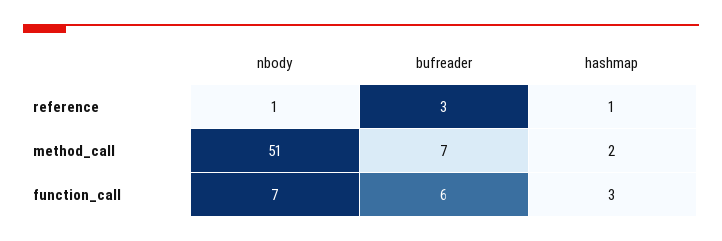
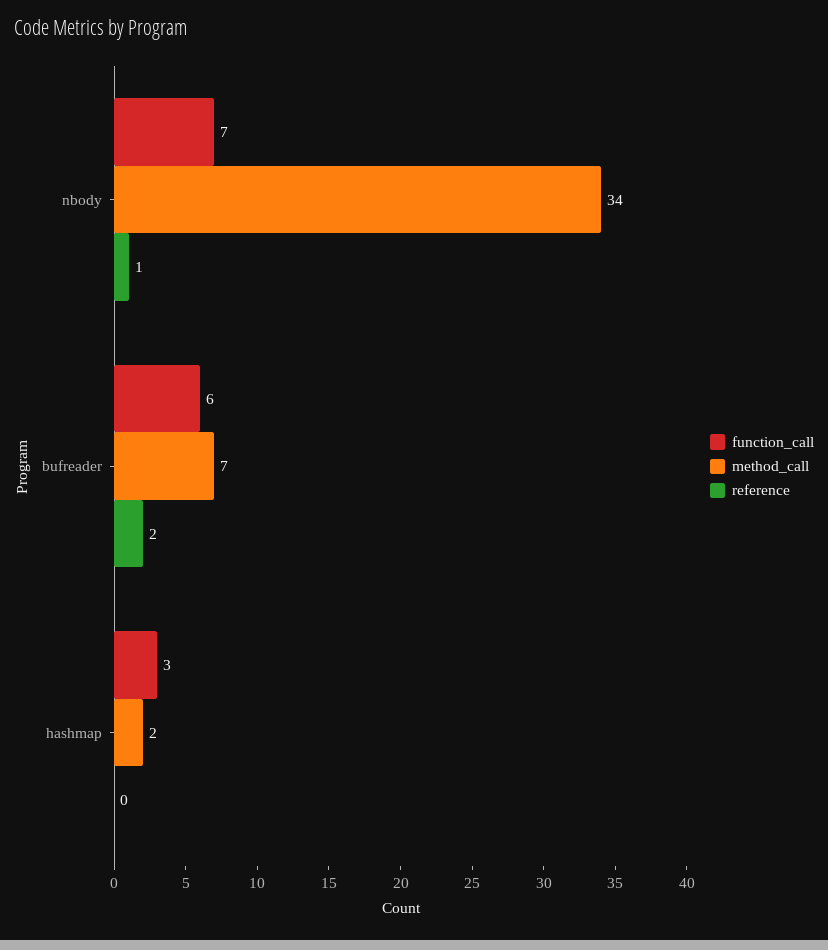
  {
    "reference": {
      "nbody": 1,
-     "bufreader": 3,
+     "bufreader": 2,
-     "hashmap": 1
+     "hashmap": 0
    },
    "method_call": {
-     "nbody": 51,
+     "nbody": 34,
      "bufreader": 7,
      "hashmap": 2
    },
    "function_call": {
      "nbody": 7,
      "bufreader": 6,
      "hashmap": 3
    }
  }

